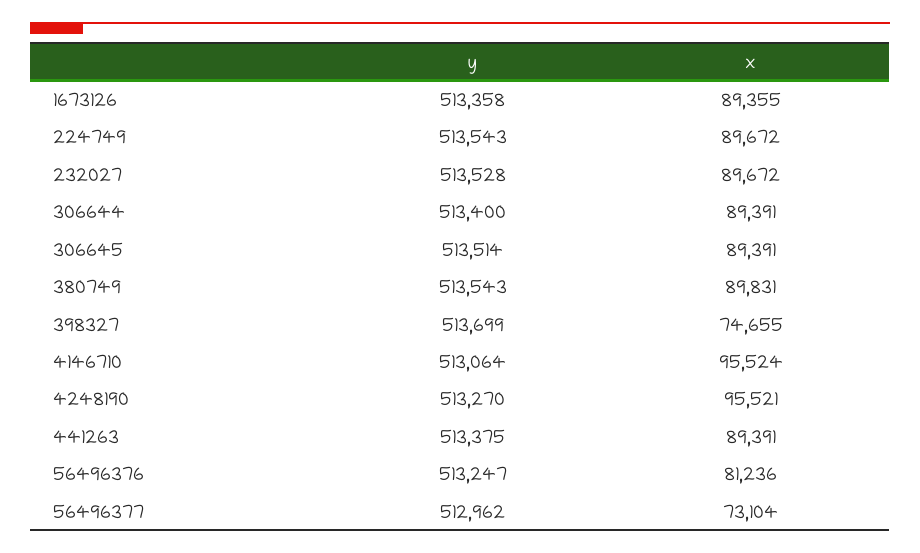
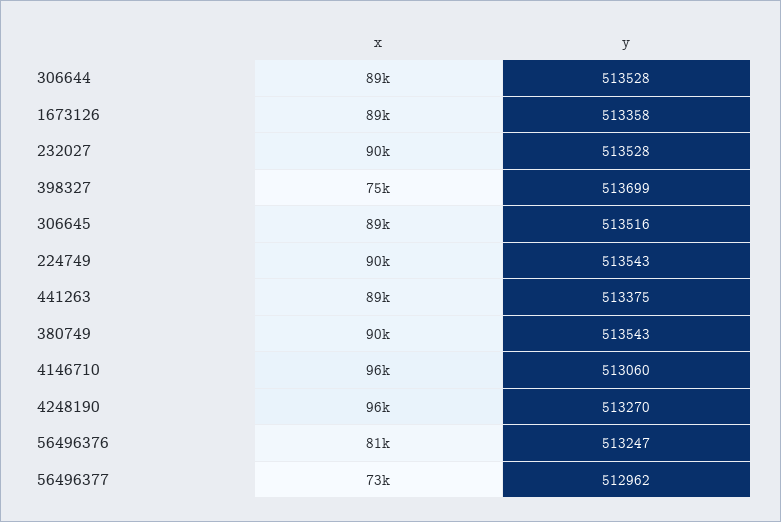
  {
    "y": {
      "1673126": 513358,
      "224749": 513543,
      "232027": 513528,
-     "306644": 513400,
+     "306644": 513528,
-     "306645": 513514,
+     "306645": 513516,
      "380749": 513543,
      "398327": 513699,
-     "4146710": 513064,
+     "4146710": 513060,
      "4248190": 513270,
      "441263": 513375,
      "56496376": 513247,
      "56496377": 512962
    },
    "x": {
      "1673126": 89355,
      "224749": 89672,
      "232027": 89672,
      "306644": 89391,
      "306645": 89391,
      "380749": 89831,
      "398327": 74655,
      "4146710": 95524,
      "4248190": 95521,
      "441263": 89391,
      "56496376": 81236,
      "56496377": 73104
    }
  }

